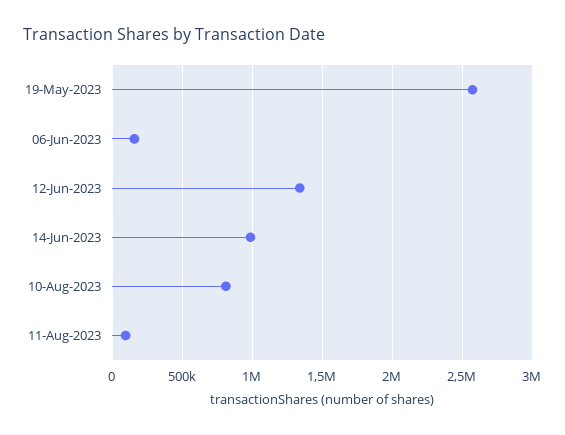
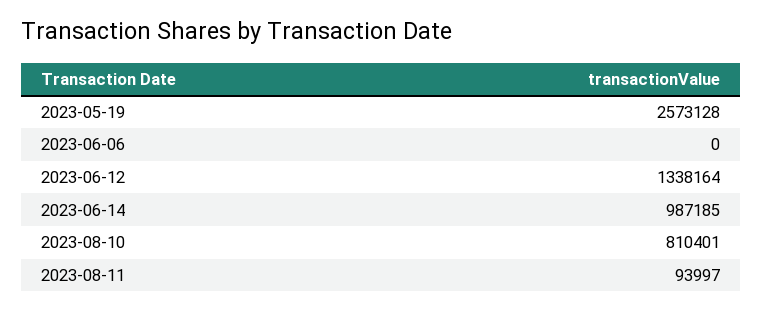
  {
    "19-May-2023": 2573128,
-   "06-Jun-2023": 150000,
+   "06-Jun-2023": 0,
    "12-Jun-2023": 1338164,
    "14-Jun-2023": 987185,
    "10-Aug-2023": 810401,
    "11-Aug-2023": 93997
  }

